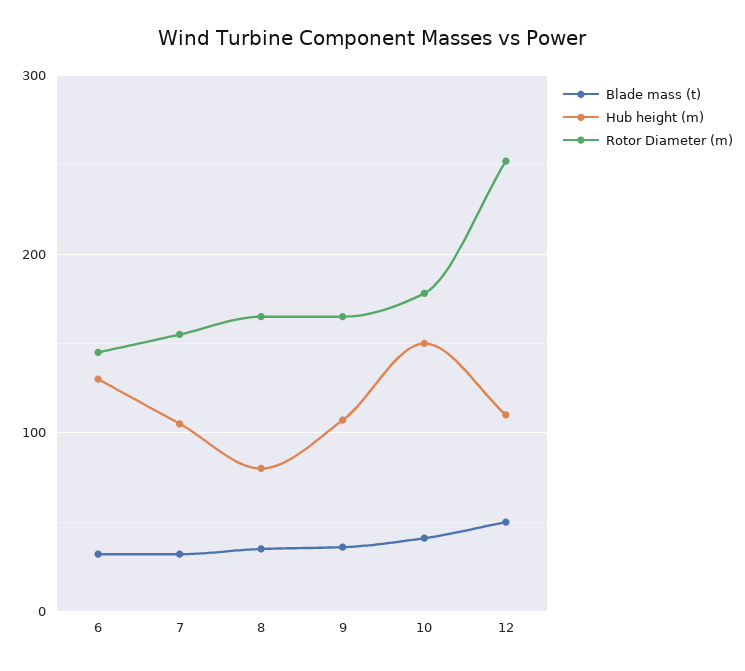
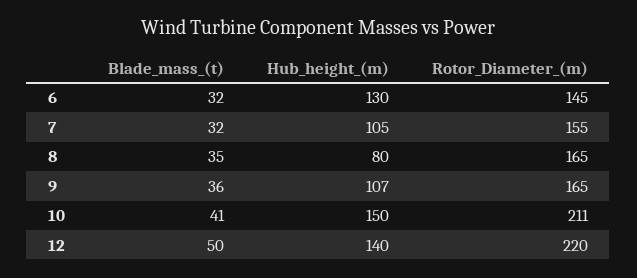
  {
    "Blade mass (t)": {
      "6": 32,
      "7": 32,
      "8": 35,
      "9": 36,
      "10": 41,
      "12": 50
    },
    "Hub height (m)": {
      "6": 130,
      "7": 105,
      "8": 80,
      "9": 107,
      "10": 150,
-     "12": 110
+     "12": 140
    },
    "Rotor Diameter (m)": {
      "6": 145,
      "7": 155,
      "8": 165,
      "9": 165,
-     "10": 180,
+     "10": 211,
-     "12": 250
+     "12": 220
    }
  }

